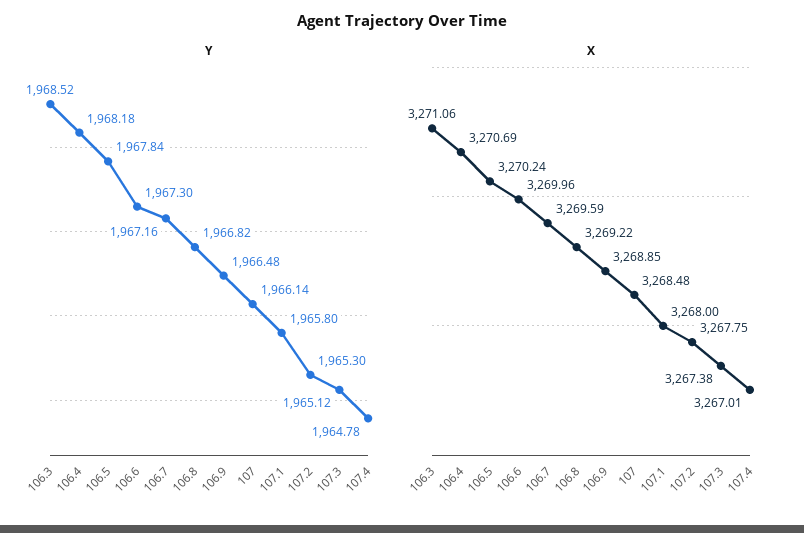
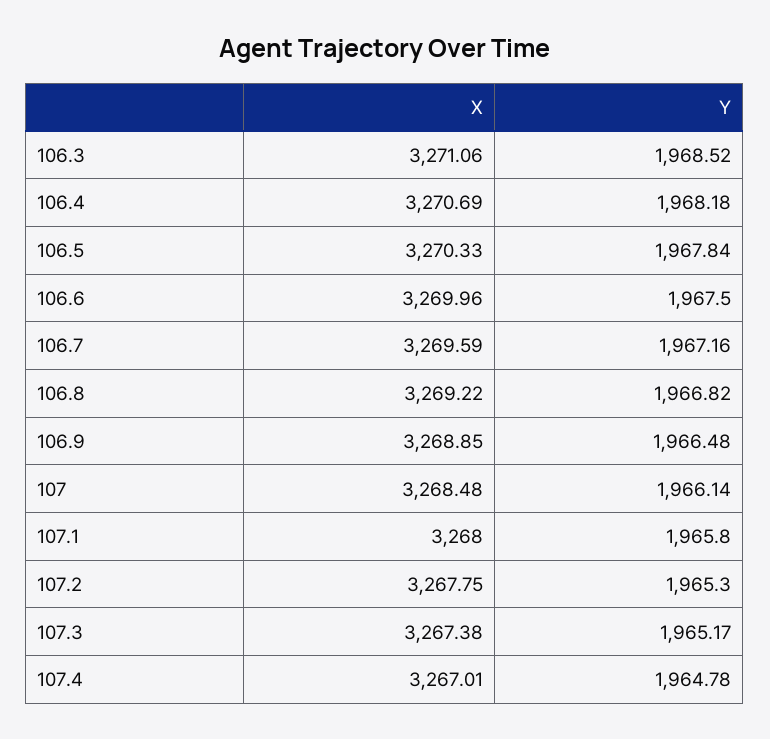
  {
    "Y": {
      "106.3": 1968.52,
      "106.4": 1968.18,
      "106.5": 1967.84,
-     "106.6": 1967.3,
+     "106.6": 1967.5,
      "106.7": 1967.16,
      "106.8": 1966.82,
      "106.9": 1966.48,
      "107": 1966.14,
      "107.1": 1965.8,
      "107.2": 1965.3,
-     "107.3": 1965.12,
+     "107.3": 1965.17,
      "107.4": 1964.78
    },
    "X": {
      "106.3": 3271.06,
      "106.4": 3270.69,
-     "106.5": 3270.24,
+     "106.5": 3270.33,
      "106.6": 3269.96,
      "106.7": 3269.59,
      "106.8": 3269.22,
      "106.9": 3268.85,
      "107": 3268.48,
      "107.1": 3268,
      "107.2": 3267.75,
      "107.3": 3267.38,
      "107.4": 3267.01
    }
  }

